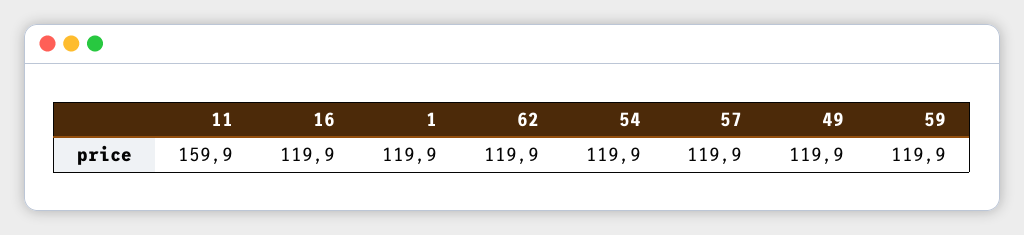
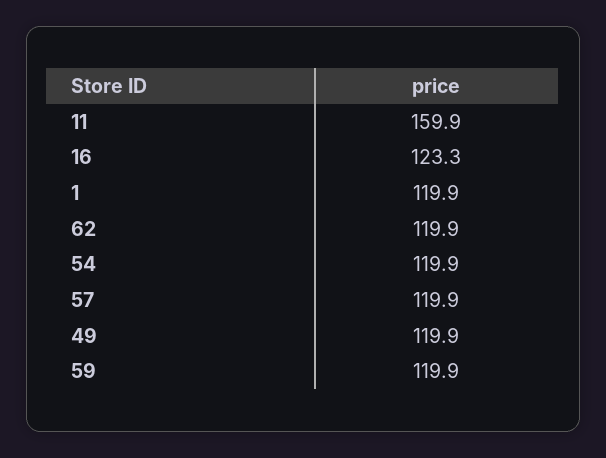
  {
    "11": 159.9,
-   "16": 119.9,
+   "16": 123.3,
    "1": 119.9,
    "62": 119.9,
    "54": 119.9,
    "57": 119.9,
    "49": 119.9,
    "59": 119.9
  }

